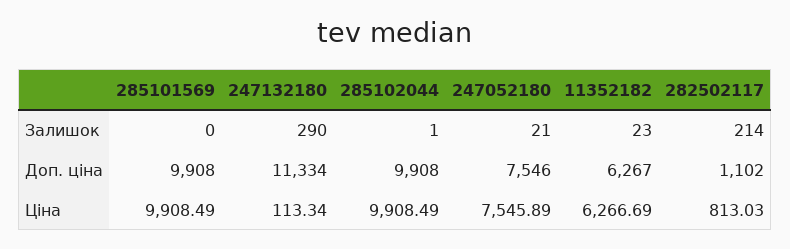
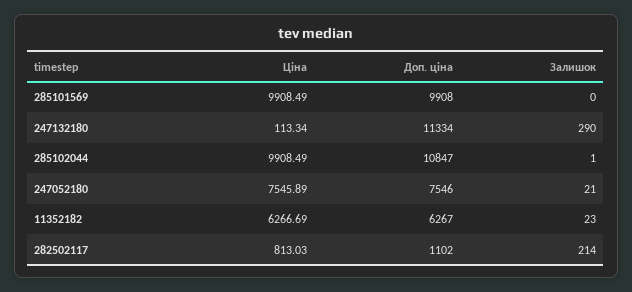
  {
    "285101569": {
      "Залишок": 0,
      "Доп. ціна": 9908,
      "Ціна": 9908.49
    },
    "247132180": {
      "Залишок": 290,
      "Доп. ціна": 11334,
      "Ціна": 113.34
    },
    "285102044": {
      "Залишок": 1,
-     "Доп. ціна": 9908,
+     "Доп. ціна": 10847,
      "Ціна": 9908.49
    },
    "247052180": {
      "Залишок": 21,
      "Доп. ціна": 7546,
      "Ціна": 7545.89
    },
    "11352182": {
      "Залишок": 23,
      "Доп. ціна": 6267,
      "Ціна": 6266.69
    },
    "282502117": {
      "Залишок": 214,
      "Доп. ціна": 1102,
      "Ціна": 813.03
    }
  }

